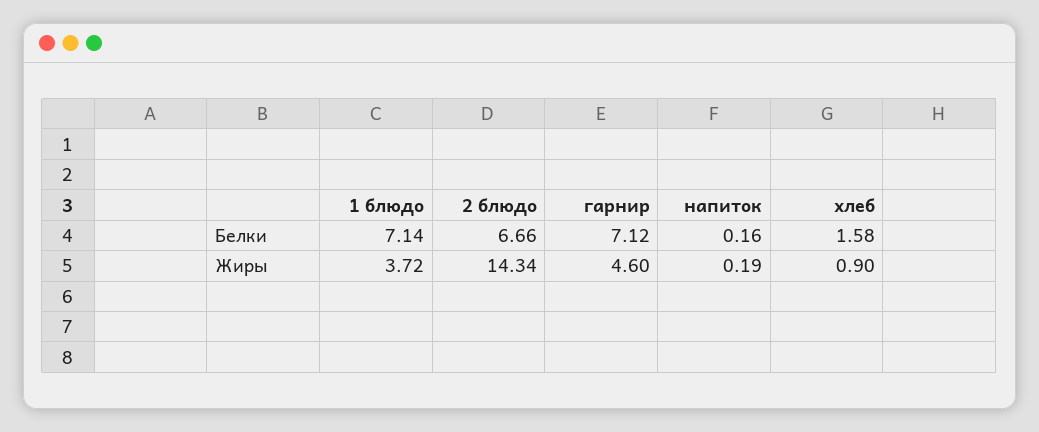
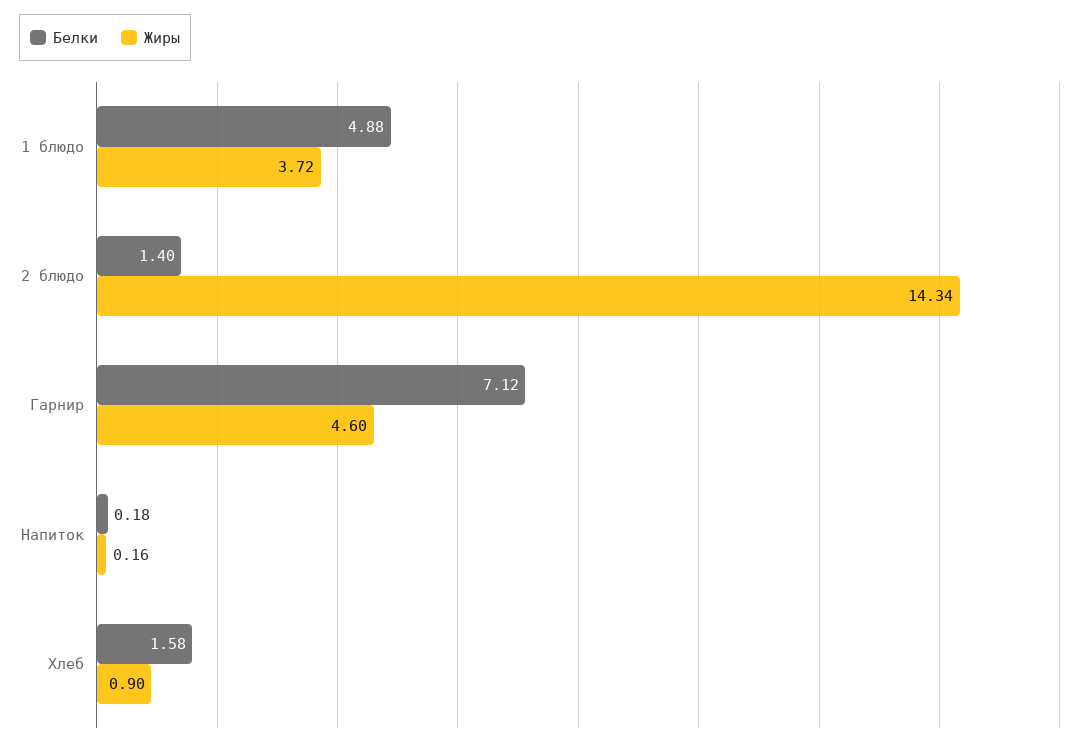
  {
    "Белки": {
-     "1 блюдо": 7.14,
+     "1 блюдо": 4.88,
-     "2 блюдо": 6.66,
+     "2 блюдо": 1.4,
      "гарнир": 7.12,
-     "напиток": 0.16,
+     "напиток": 0.18,
      "хлеб": 1.58
    },
    "Жиры": {
      "1 блюдо": 3.72,
      "2 блюдо": 14.34,
      "гарнир": 4.6,
-     "напиток": 0.19,
+     "напиток": 0.16,
      "хлеб": 0.9
    }
  }

